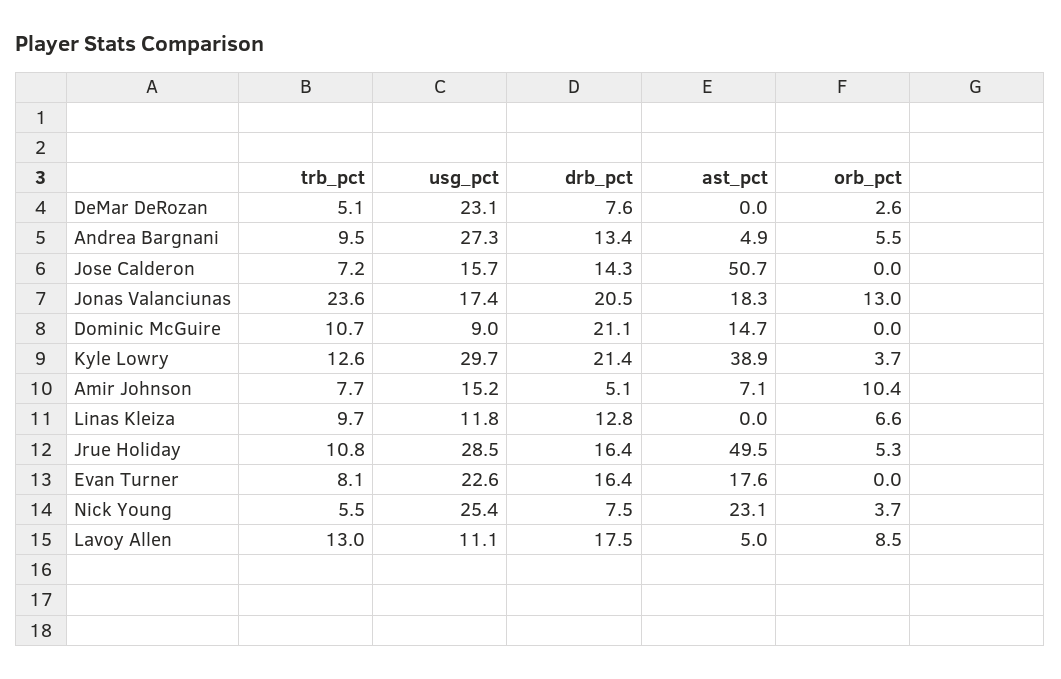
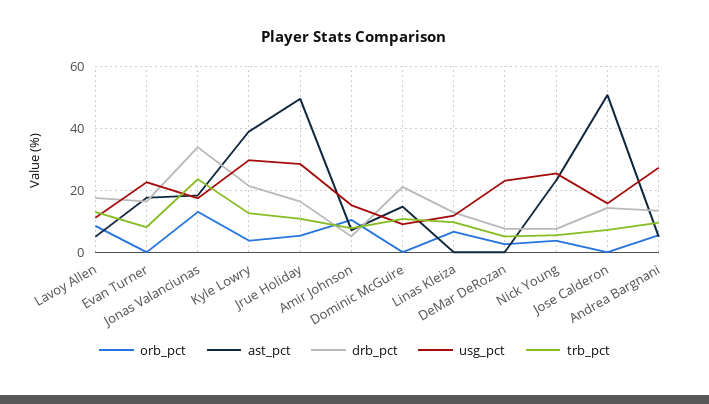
  {
    "trb_pct": {
      "DeMar DeRozan": 5.1,
      "Andrea Bargnani": 9.5,
      "Jose Calderon": 7.2,
      "Jonas Valanciunas": 23.6,
      "Dominic McGuire": 10.7,
      "Kyle Lowry": 12.6,
      "Amir Johnson": 7.7,
      "Linas Kleiza": 9.7,
      "Jrue Holiday": 10.8,
      "Evan Turner": 8.1,
      "Nick Young": 5.5,
      "Lavoy Allen": 13
    },
    "usg_pct": {
      "DeMar DeRozan": 23.1,
      "Andrea Bargnani": 27.3,
      "Jose Calderon": 15.7,
      "Jonas Valanciunas": 17.4,
      "Dominic McGuire": 9,
      "Kyle Lowry": 29.7,
      "Amir Johnson": 15.2,
      "Linas Kleiza": 11.8,
      "Jrue Holiday": 28.5,
      "Evan Turner": 22.6,
      "Nick Young": 25.4,
      "Lavoy Allen": 11.1
    },
    "drb_pct": {
      "DeMar DeRozan": 7.6,
      "Andrea Bargnani": 13.4,
      "Jose Calderon": 14.3,
-     "Jonas Valanciunas": 20.5,
+     "Jonas Valanciunas": 34,
      "Dominic McGuire": 21.1,
      "Kyle Lowry": 21.4,
      "Amir Johnson": 5.1,
      "Linas Kleiza": 12.8,
      "Jrue Holiday": 16.4,
      "Evan Turner": 16.4,
      "Nick Young": 7.5,
      "Lavoy Allen": 17.5
    },
    "ast_pct": {
      "DeMar DeRozan": 0,
      "Andrea Bargnani": 4.9,
      "Jose Calderon": 50.7,
      "Jonas Valanciunas": 18.3,
      "Dominic McGuire": 14.7,
      "Kyle Lowry": 38.9,
      "Amir Johnson": 7.1,
      "Linas Kleiza": 0,
      "Jrue Holiday": 49.5,
      "Evan Turner": 17.6,
      "Nick Young": 23.1,
      "Lavoy Allen": 5
    },
    "orb_pct": {
      "DeMar DeRozan": 2.6,
      "Andrea Bargnani": 5.5,
      "Jose Calderon": 0,
      "Jonas Valanciunas": 13,
      "Dominic McGuire": 0,
      "Kyle Lowry": 3.7,
      "Amir Johnson": 10.4,
      "Linas Kleiza": 6.6,
      "Jrue Holiday": 5.3,
      "Evan Turner": 0,
      "Nick Young": 3.7,
      "Lavoy Allen": 8.5
    }
  }

